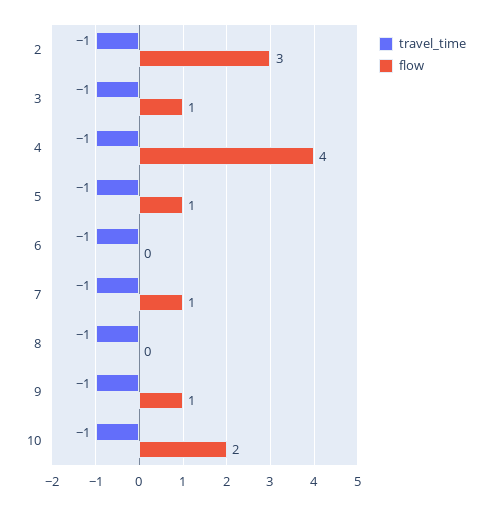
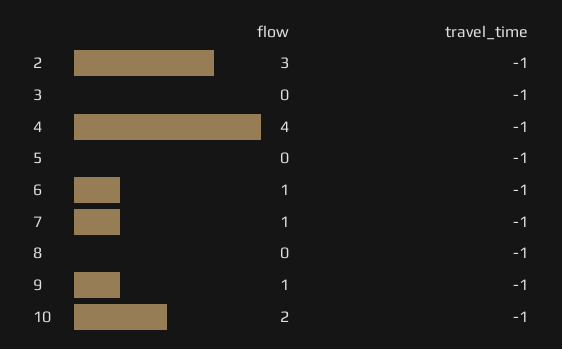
  {
    "travel_time": {
      "2": -1,
      "3": -1,
      "4": -1,
      "5": -1,
      "6": -1,
      "7": -1,
      "8": -1,
      "9": -1,
      "10": -1
    },
    "flow": {
      "2": 3,
-     "3": 1,
+     "3": 0,
      "4": 4,
-     "5": 1,
+     "5": 0,
-     "6": 0,
+     "6": 1,
      "7": 1,
      "8": 0,
      "9": 1,
      "10": 2
    }
  }

